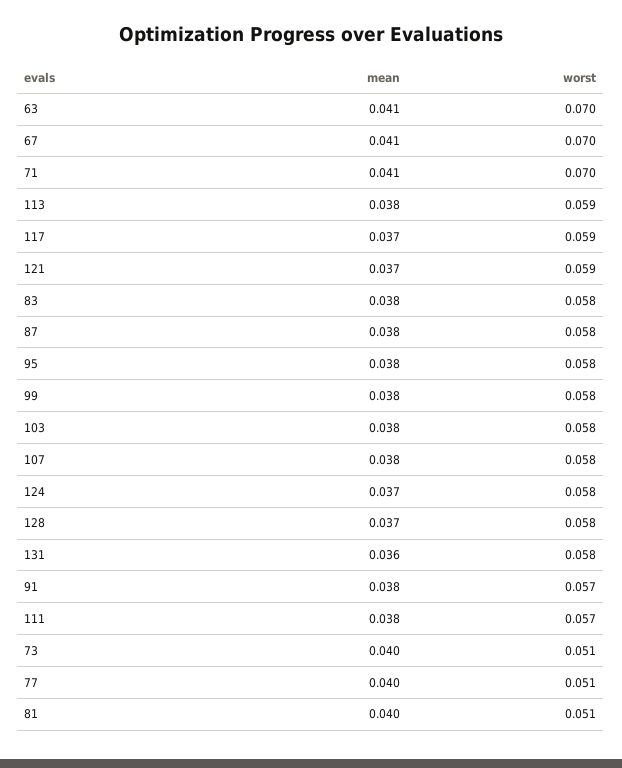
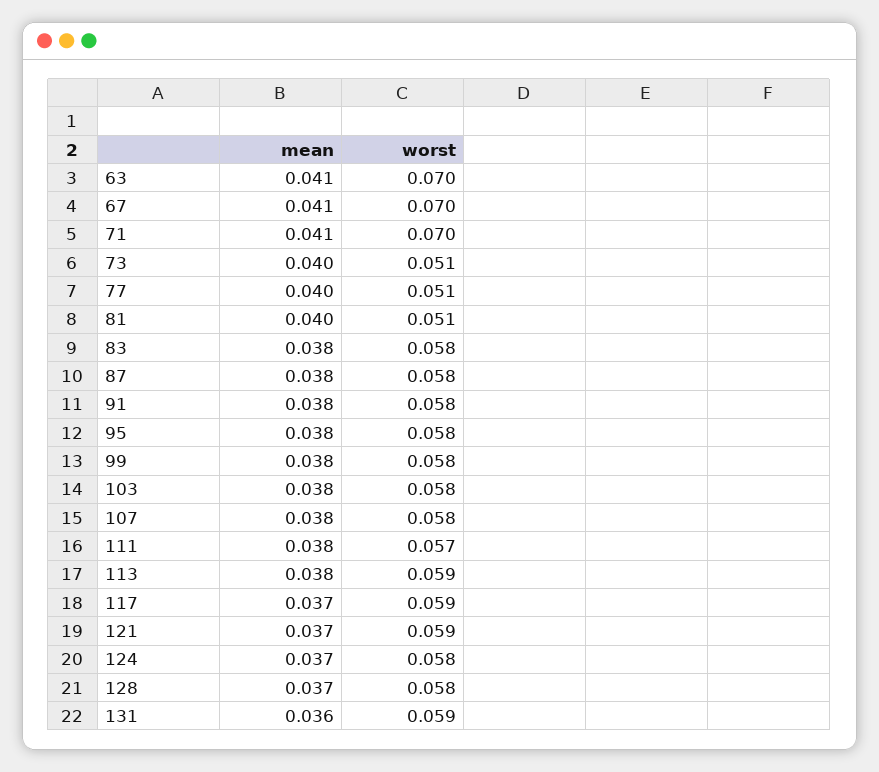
  {
    "mean": {
      "63": 0.041,
      "67": 0.041,
      "71": 0.041,
      "113": 0.038,
      "117": 0.037,
      "121": 0.037,
      "83": 0.038,
      "87": 0.038,
      "95": 0.038,
      "99": 0.038,
      "103": 0.038,
      "107": 0.038,
      "124": 0.037,
      "128": 0.037,
      "131": 0.036,
      "91": 0.038,
      "111": 0.038,
      "73": 0.04,
      "77": 0.04,
      "81": 0.04
    },
    "worst": {
      "63": 0.07,
      "67": 0.07,
      "71": 0.07,
      "113": 0.059,
      "117": 0.059,
      "121": 0.059,
      "83": 0.058,
      "87": 0.058,
      "95": 0.058,
      "99": 0.058,
      "103": 0.058,
      "107": 0.058,
      "124": 0.058,
      "128": 0.058,
-     "131": 0.058,
+     "131": 0.059,
-     "91": 0.057,
+     "91": 0.058,
      "111": 0.057,
      "73": 0.051,
      "77": 0.051,
      "81": 0.051
    }
  }

